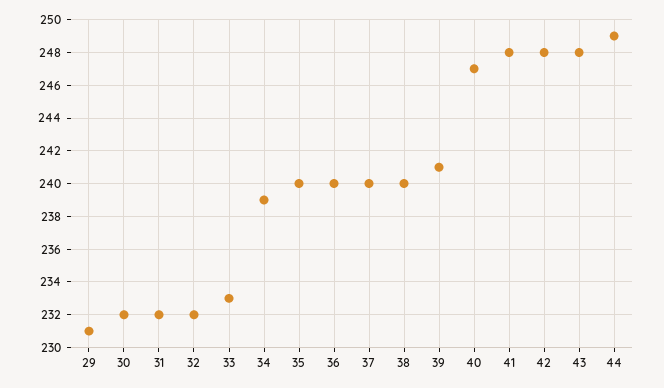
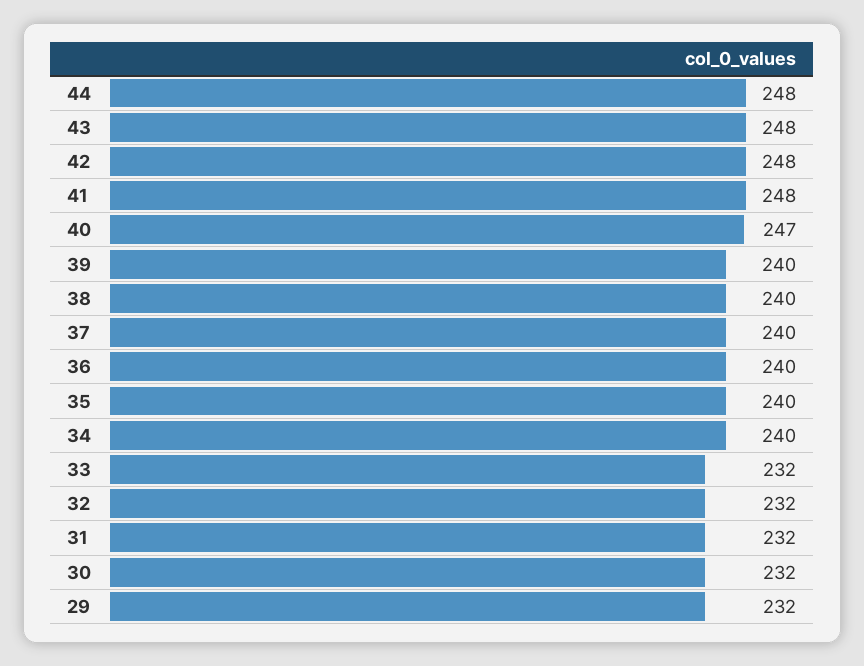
  {
-   "29": 231,
+   "29": 232,
    "30": 232,
    "31": 232,
    "32": 232,
-   "33": 233,
+   "33": 232,
-   "34": 239,
+   "34": 240,
    "35": 240,
    "36": 240,
    "37": 240,
    "38": 240,
-   "39": 241,
+   "39": 240,
    "40": 247,
    "41": 248,
    "42": 248,
    "43": 248,
-   "44": 249
+   "44": 248
  }

